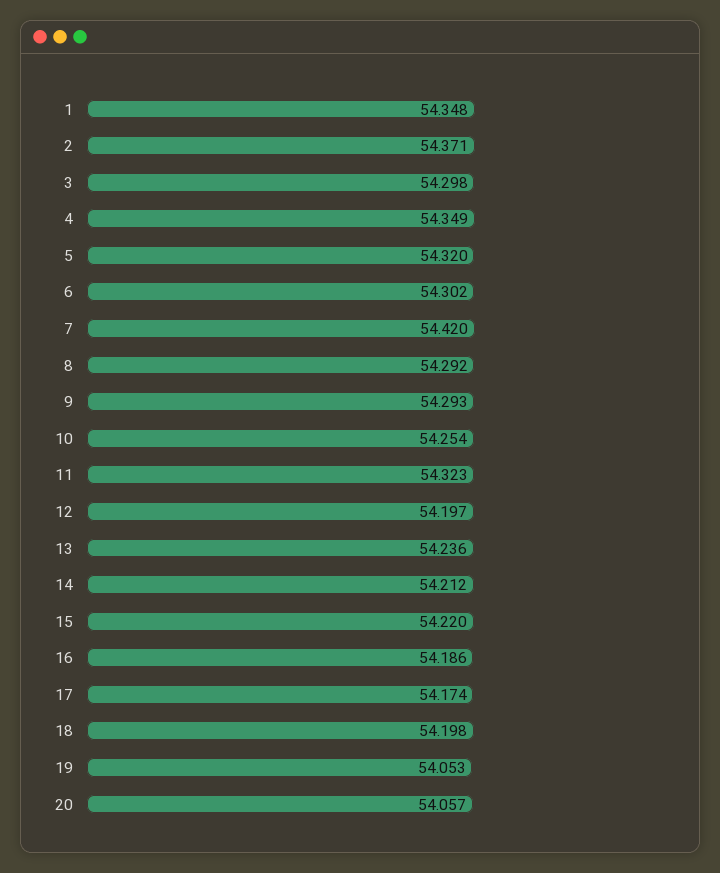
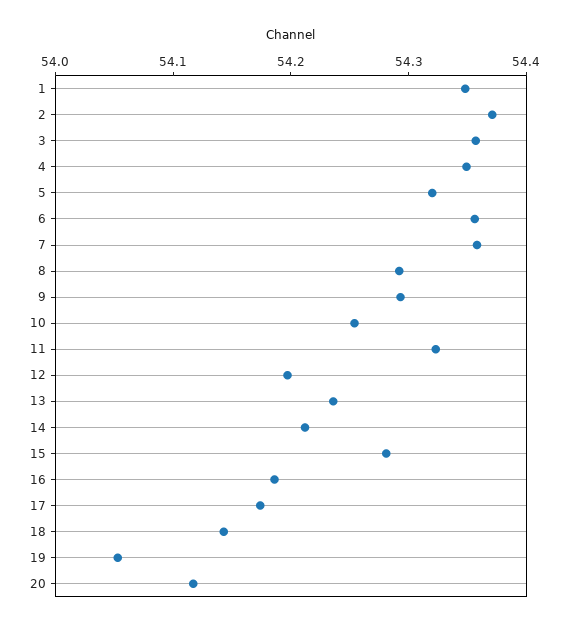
  {
    "1": 54.348,
    "2": 54.371,
-   "3": 54.298,
+   "3": 54.36,
    "4": 54.349,
    "5": 54.32,
-   "6": 54.302,
+   "6": 54.36,
-   "7": 54.42,
+   "7": 54.36,
    "8": 54.292,
    "9": 54.293,
    "10": 54.254,
    "11": 54.323,
    "12": 54.197,
    "13": 54.236,
    "14": 54.212,
-   "15": 54.22,
+   "15": 54.28,
    "16": 54.186,
    "17": 54.174,
-   "18": 54.198,
+   "18": 54.14,
    "19": 54.053,
-   "20": 54.057
+   "20": 54.12
  }

